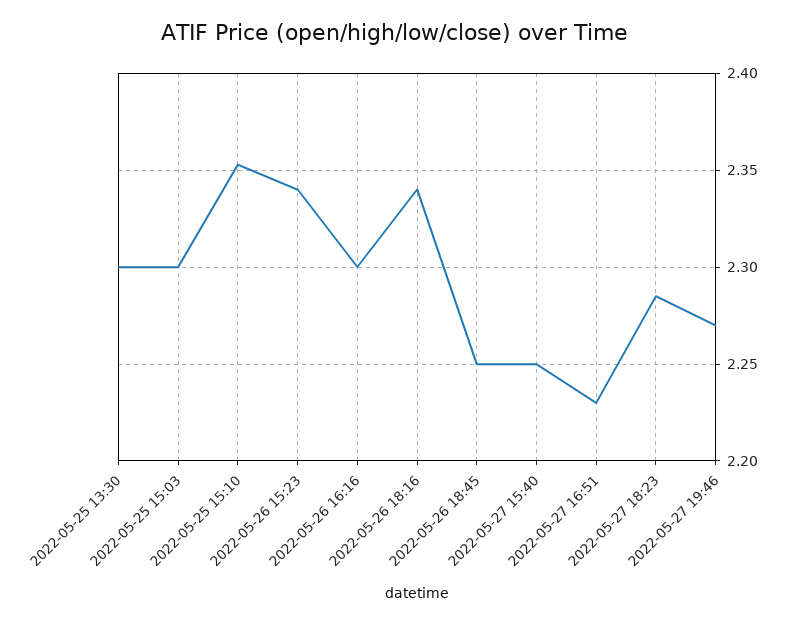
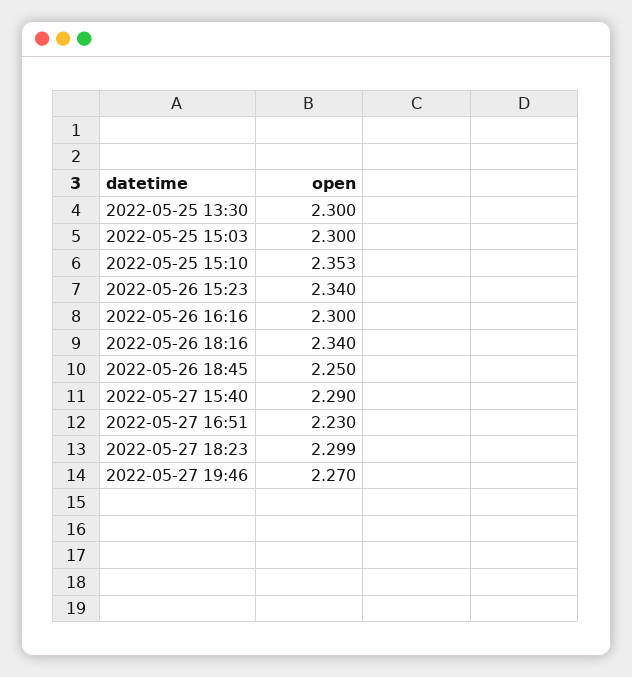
  {
    "2022-05-25 13:30": 2.3,
    "2022-05-25 15:03": 2.3,
    "2022-05-25 15:10": 2.353,
    "2022-05-26 15:23": 2.34,
    "2022-05-26 16:16": 2.3,
    "2022-05-26 18:16": 2.34,
    "2022-05-26 18:45": 2.25,
-   "2022-05-27 15:40": 2.25,
+   "2022-05-27 15:40": 2.29,
    "2022-05-27 16:51": 2.23,
-   "2022-05-27 18:23": 2.285,
+   "2022-05-27 18:23": 2.299,
    "2022-05-27 19:46": 2.27
  }

